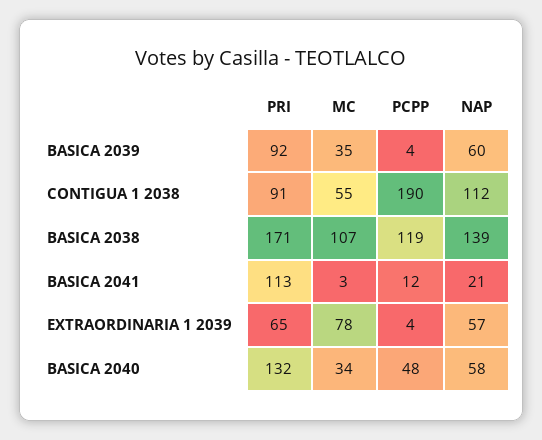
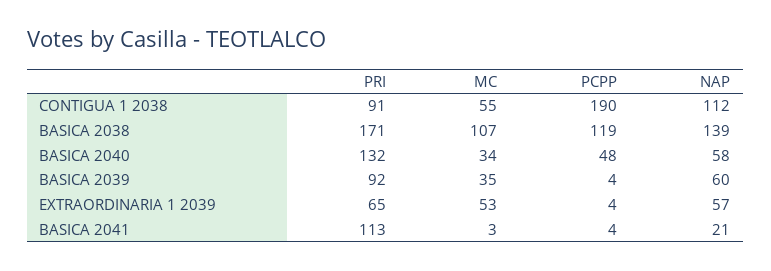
  {
    "PRI": {
      "BASICA 2039": 92,
      "CONTIGUA 1 2038": 91,
      "BASICA 2038": 171,
      "BASICA 2041": 113,
      "EXTRAORDINARIA 1 2039": 65,
      "BASICA 2040": 132
    },
    "MC": {
      "BASICA 2039": 35,
      "CONTIGUA 1 2038": 55,
      "BASICA 2038": 107,
      "BASICA 2041": 3,
-     "EXTRAORDINARIA 1 2039": 78,
+     "EXTRAORDINARIA 1 2039": 53,
      "BASICA 2040": 34
    },
    "PCPP": {
      "BASICA 2039": 4,
      "CONTIGUA 1 2038": 190,
      "BASICA 2038": 119,
-     "BASICA 2041": 12,
+     "BASICA 2041": 4,
      "EXTRAORDINARIA 1 2039": 4,
      "BASICA 2040": 48
    },
    "NAP": {
      "BASICA 2039": 60,
      "CONTIGUA 1 2038": 112,
      "BASICA 2038": 139,
      "BASICA 2041": 21,
      "EXTRAORDINARIA 1 2039": 57,
      "BASICA 2040": 58
    }
  }

